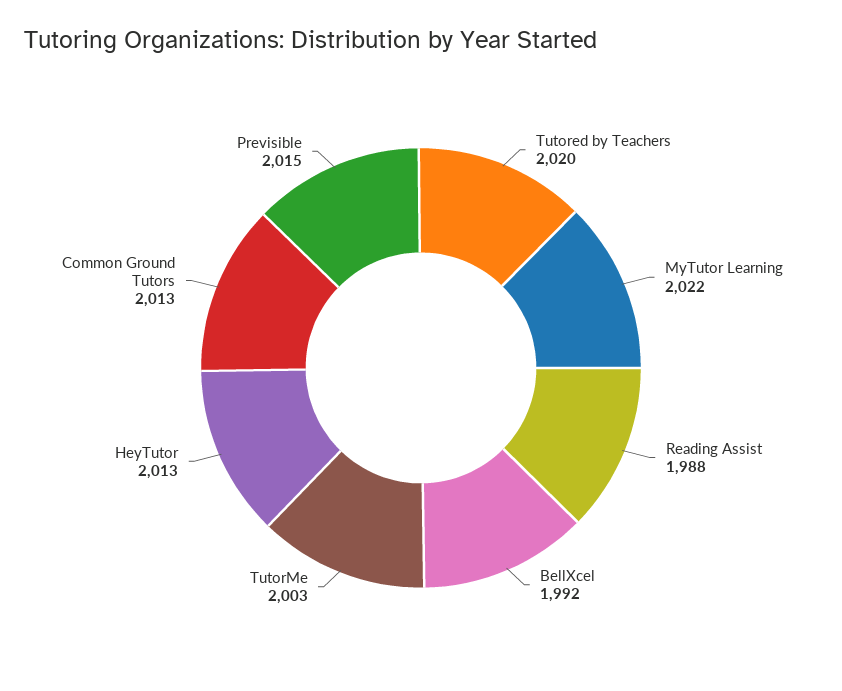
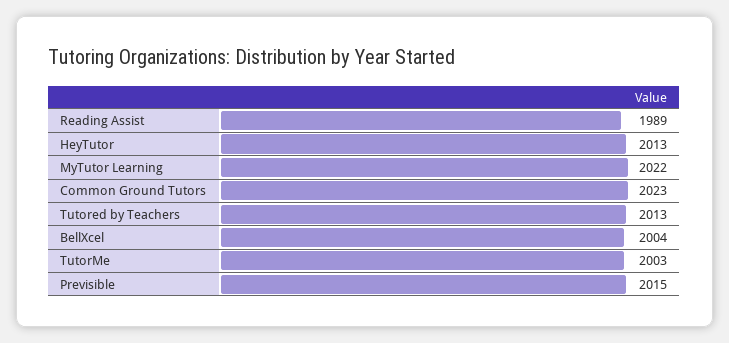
  {
-   "Tutored by Teachers": 2020,
+   "Tutored by Teachers": 2013,
    "MyTutor Learning": 2022,
-   "Reading Assist": 1988,
+   "Reading Assist": 1989,
-   "BellXcel": 1992,
+   "BellXcel": 2004,
    "TutorMe": 2003,
    "HeyTutor": 2013,
-   "Common Ground Tutors": 2013,
+   "Common Ground Tutors": 2023,
    "Previsible": 2015
  }

